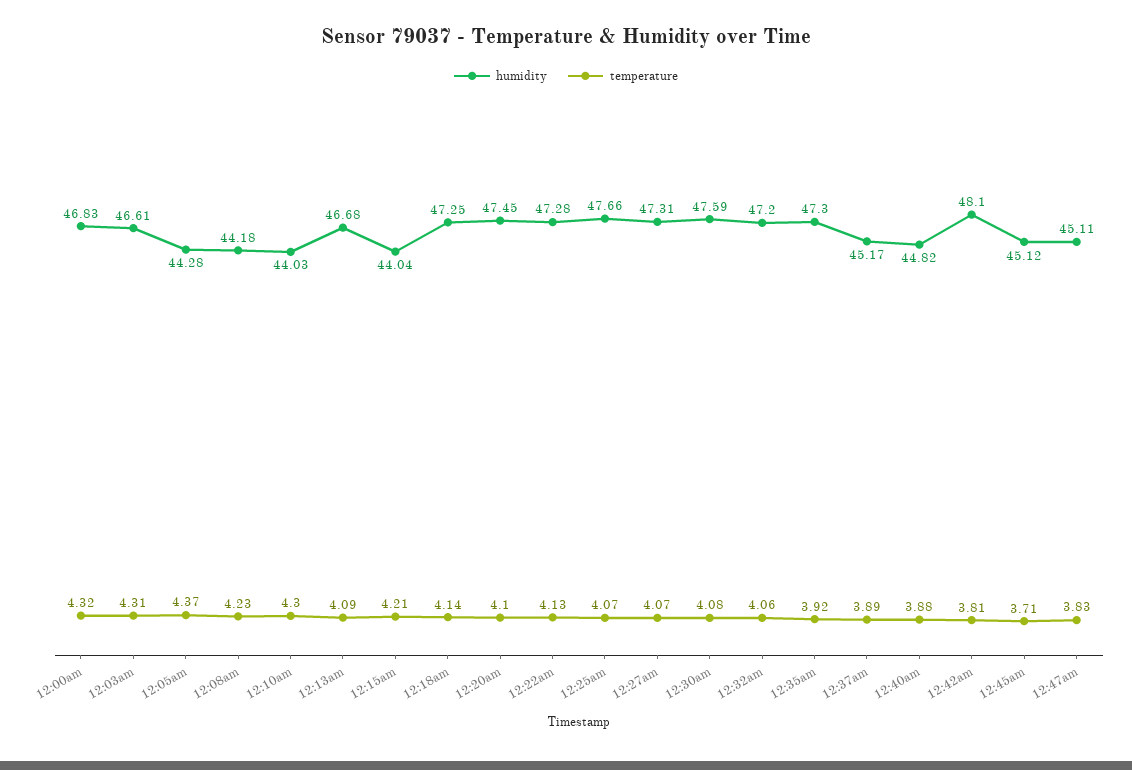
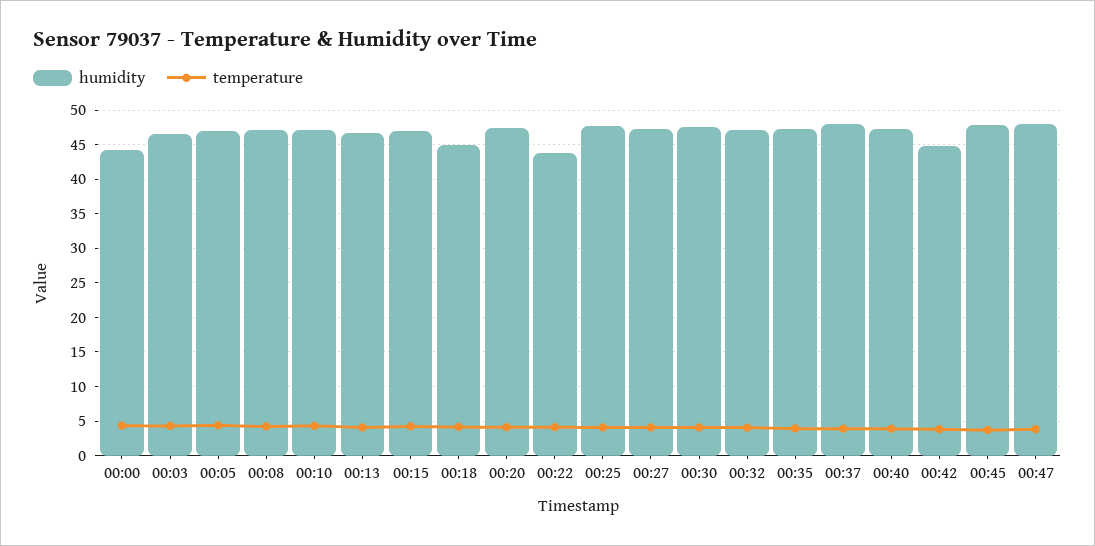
  {
    "humidity": {
-     "12:00am": 46.83,
+     "12:00am": 44,
      "12:03am": 46.61,
-     "12:05am": 44.28,
+     "12:05am": 47,
-     "12:08am": 44.18,
+     "12:08am": 47,
-     "12:10am": 44.03,
+     "12:10am": 47,
      "12:13am": 46.68,
-     "12:15am": 44.04,
+     "12:15am": 47,
-     "12:18am": 47.25,
+     "12:18am": 45,
      "12:20am": 47.45,
-     "12:22am": 47.28,
+     "12:22am": 44,
      "12:25am": 47.66,
      "12:27am": 47.31,
      "12:30am": 47.59,
      "12:32am": 47.2,
      "12:35am": 47.3,
-     "12:37am": 45.17,
+     "12:37am": 48,
-     "12:40am": 44.82,
+     "12:40am": 47,
-     "12:42am": 48.1,
+     "12:42am": 45,
-     "12:45am": 45.12,
+     "12:45am": 48,
-     "12:47am": 45.11
+     "12:47am": 48
    },
    "temperature": {
      "12:00am": 4.32,
      "12:03am": 4.31,
      "12:05am": 4.37,
      "12:08am": 4.23,
      "12:10am": 4.3,
      "12:13am": 4.09,
      "12:15am": 4.21,
      "12:18am": 4.14,
      "12:20am": 4.1,
      "12:22am": 4.13,
      "12:25am": 4.07,
      "12:27am": 4.07,
      "12:30am": 4.08,
      "12:32am": 4.06,
      "12:35am": 3.92,
      "12:37am": 3.89,
      "12:40am": 3.88,
      "12:42am": 3.81,
      "12:45am": 3.71,
      "12:47am": 3.83
    }
  }

